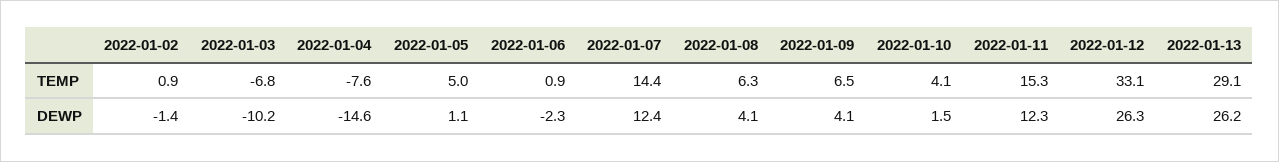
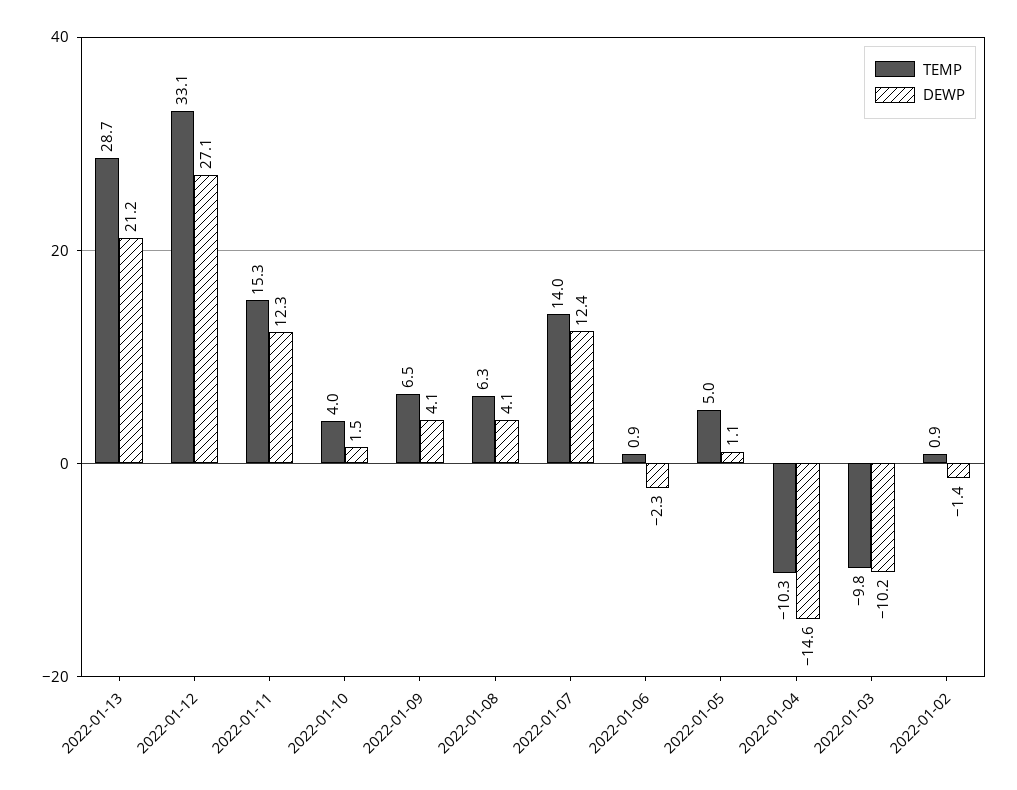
  {
    "TEMP": {
      "2022-01-02": 0.9,
-     "2022-01-03": -6.8,
+     "2022-01-03": -9.8,
-     "2022-01-04": -7.6,
+     "2022-01-04": -10.3,
      "2022-01-05": 5,
      "2022-01-06": 0.9,
-     "2022-01-07": 14.4,
+     "2022-01-07": 14,
      "2022-01-08": 6.3,
      "2022-01-09": 6.5,
-     "2022-01-10": 4.1,
+     "2022-01-10": 4,
      "2022-01-11": 15.3,
      "2022-01-12": 33.1,
-     "2022-01-13": 29.1
+     "2022-01-13": 28.7
    },
    "DEWP": {
      "2022-01-02": -1.4,
      "2022-01-03": -10.2,
      "2022-01-04": -14.6,
      "2022-01-05": 1.1,
      "2022-01-06": -2.3,
      "2022-01-07": 12.4,
      "2022-01-08": 4.1,
      "2022-01-09": 4.1,
      "2022-01-10": 1.5,
      "2022-01-11": 12.3,
-     "2022-01-12": 26.3,
+     "2022-01-12": 27.1,
-     "2022-01-13": 26.2
+     "2022-01-13": 21.2
    }
  }

